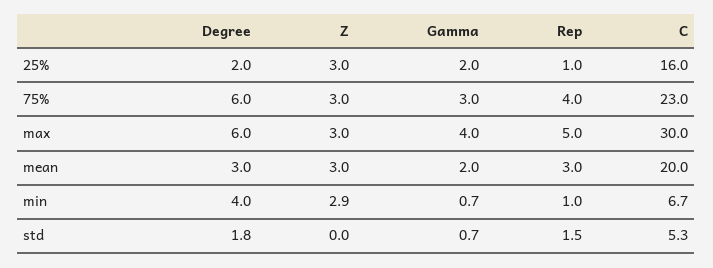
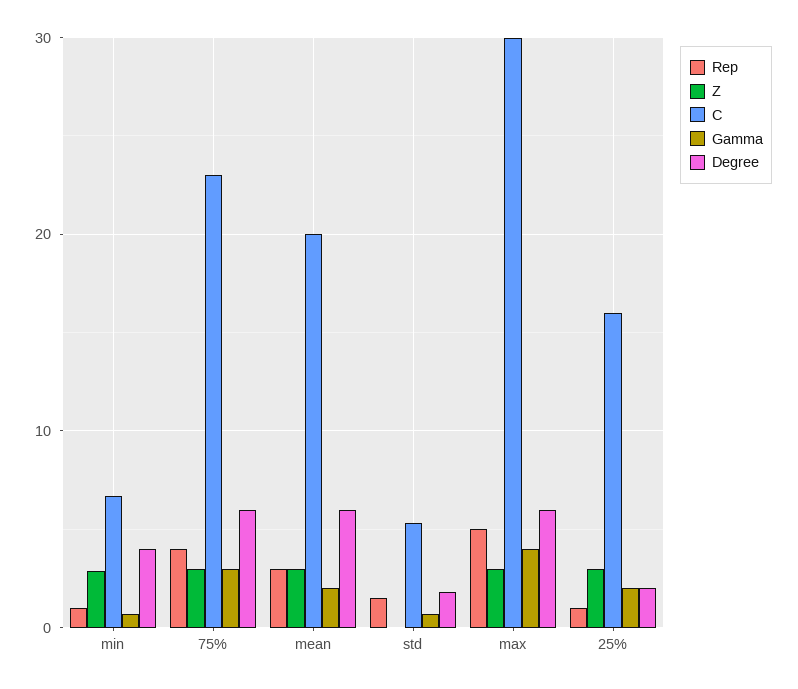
  {
    "Degree": {
      "25%": 2,
      "75%": 6,
      "max": 6,
-     "mean": 3,
+     "mean": 6,
      "min": 4,
      "std": 1.8
    },
    "Z": {
      "25%": 3,
      "75%": 3,
      "max": 3,
      "mean": 3,
      "min": 2.9,
      "std": 0
    },
    "Gamma": {
      "25%": 2,
      "75%": 3,
      "max": 4,
      "mean": 2,
      "min": 0.7,
      "std": 0.7
    },
    "Rep": {
      "25%": 1,
      "75%": 4,
      "max": 5,
      "mean": 3,
      "min": 1,
      "std": 1.5
    },
    "C": {
      "25%": 16,
      "75%": 23,
      "max": 30,
      "mean": 20,
      "min": 6.7,
      "std": 5.3
    }
  }

